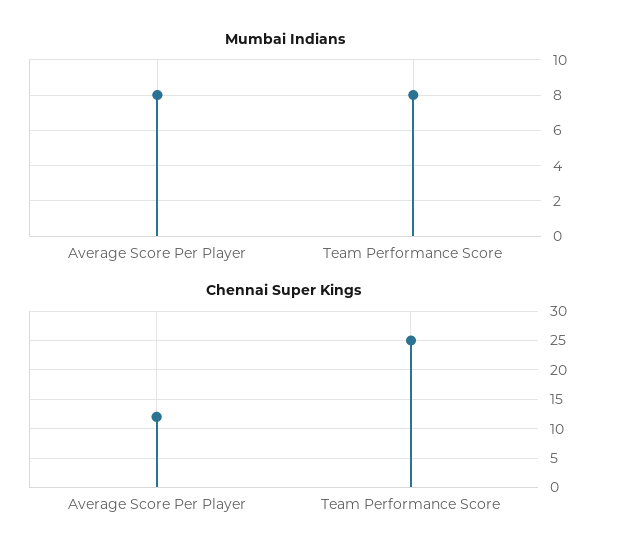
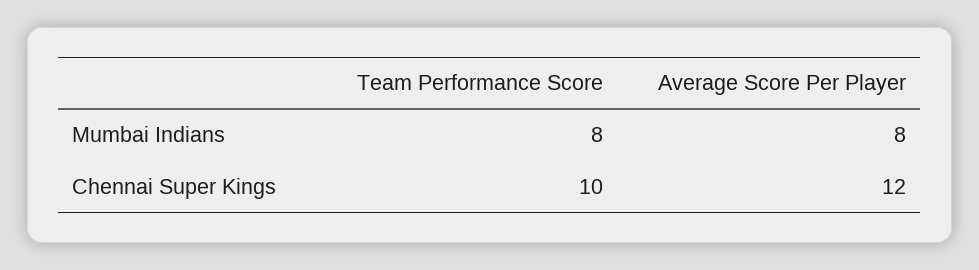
  {
    "Mumbai Indians": {
      "Average Score Per Player": 8,
      "Team Performance Score": 8
    },
    "Chennai Super Kings": {
      "Average Score Per Player": 12,
-     "Team Performance Score": 25
+     "Team Performance Score": 10
    }
  }

